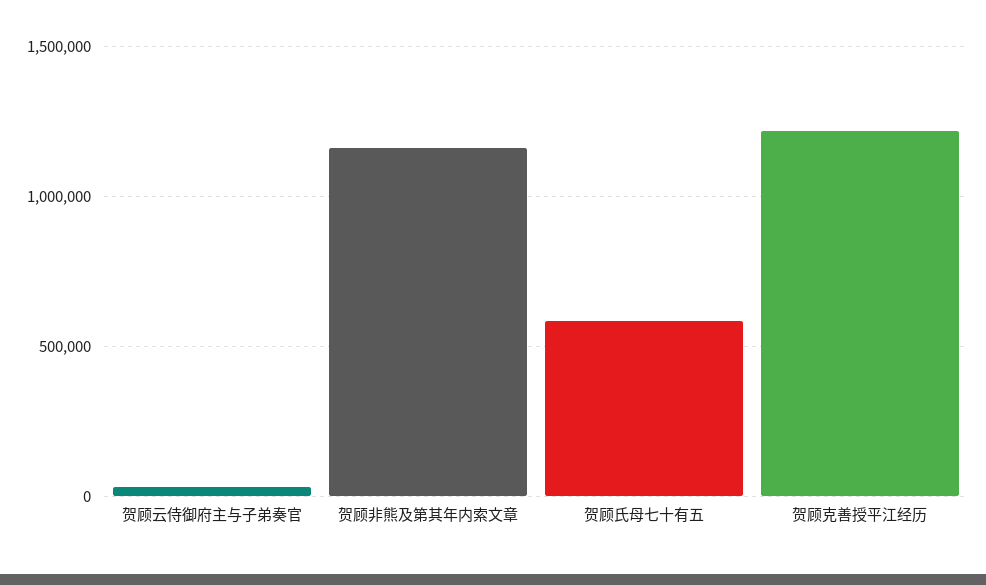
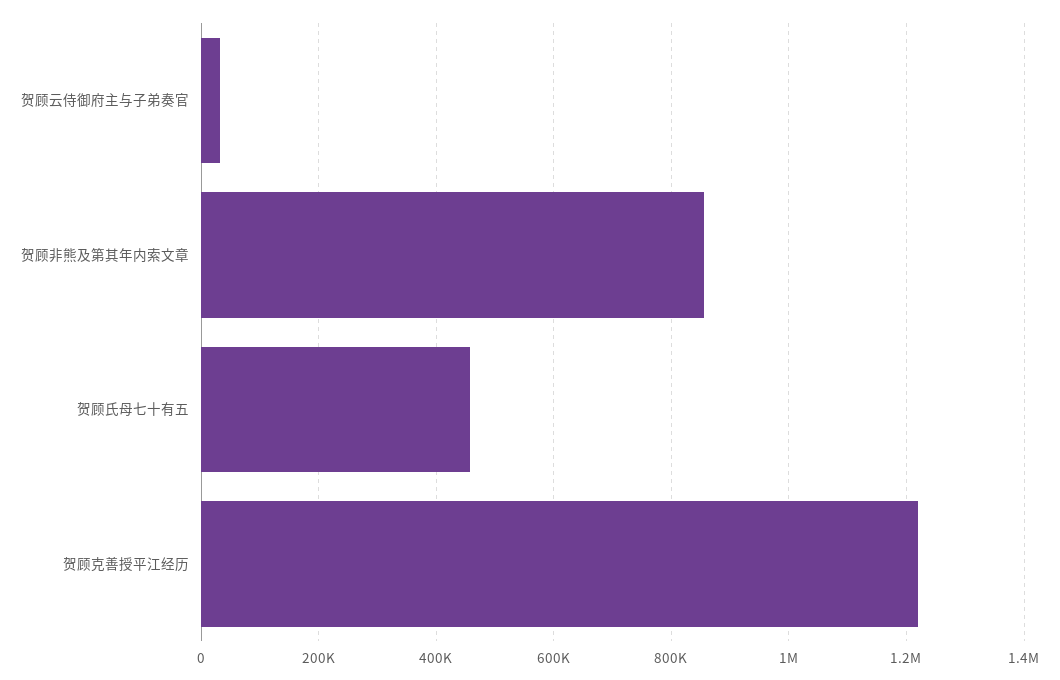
  {
    "贺顾云侍御府主与子弟奏官": 40000,
-   "贺顾非熊及第其年内索文章": 1150000,
+   "贺顾非熊及第其年内索文章": 860000,
-   "贺顾氏母七十有五": 600000,
+   "贺顾氏母七十有五": 460000,
    "贺顾克善授平江经历": 1220000
  }

